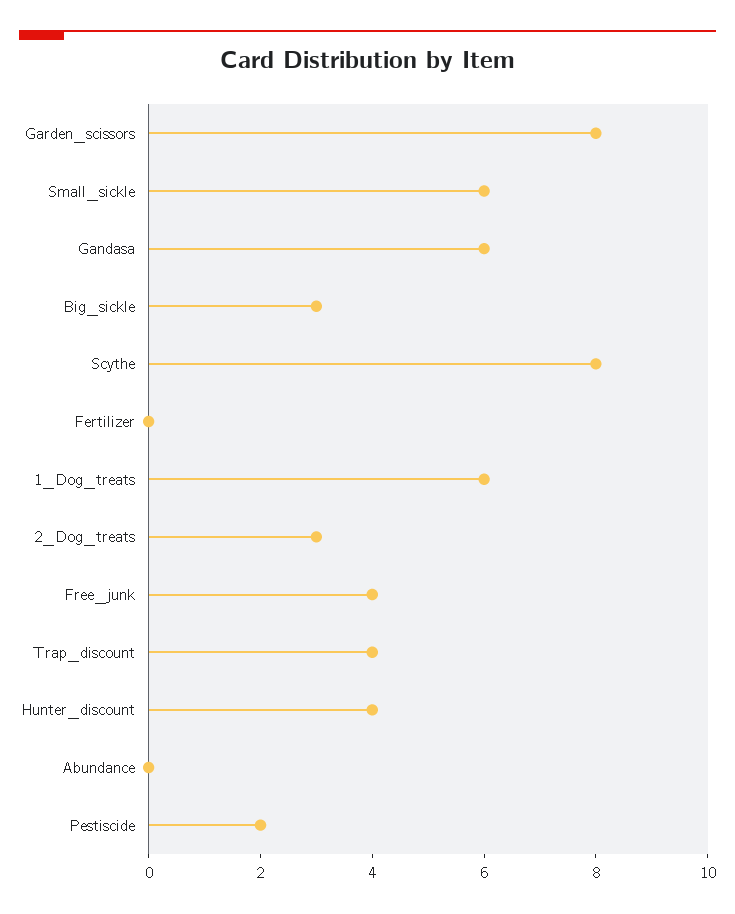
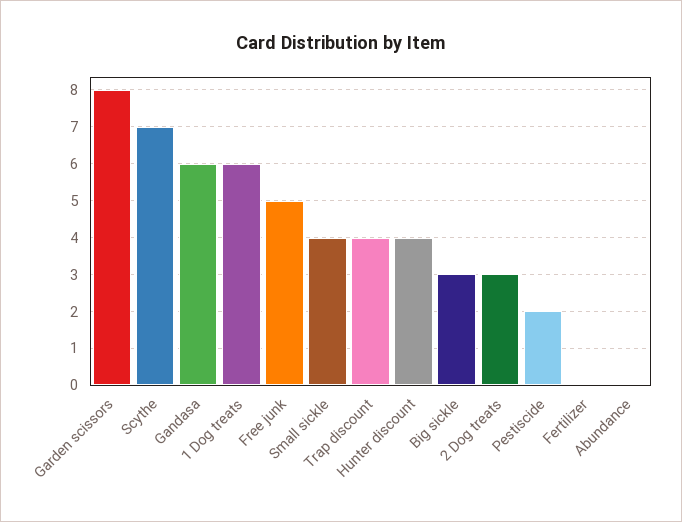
  {
    "Garden_scissors": 8,
-   "Small_sickle": 6,
+   "Small_sickle": 4,
    "Gandasa": 6,
    "Big_sickle": 3,
-   "Scythe": 8,
+   "Scythe": 7,
    "Fertilizer": 0,
    "1_Dog_treats": 6,
    "2_Dog_treats": 3,
-   "Free_junk": 4,
+   "Free_junk": 5,
    "Trap_discount": 4,
    "Hunter_discount": 4,
    "Abundance": 0,
    "Pestiscide": 2
  }

